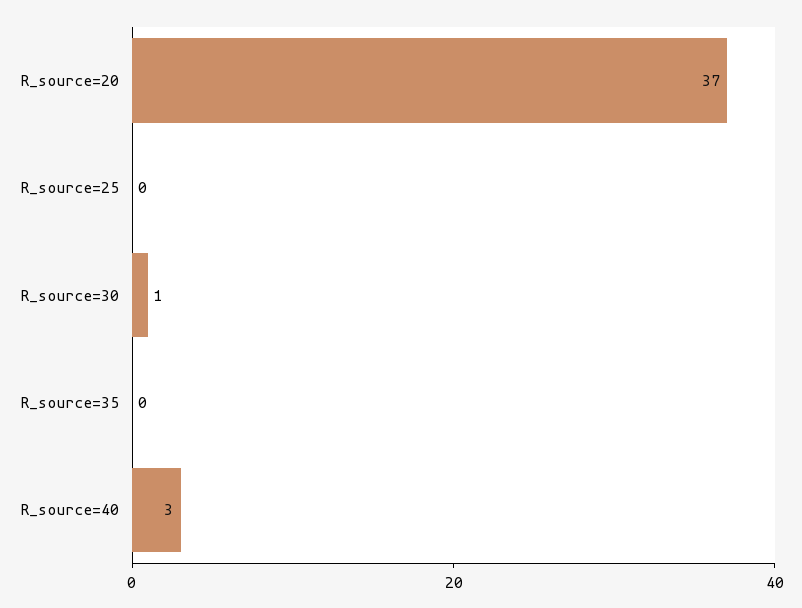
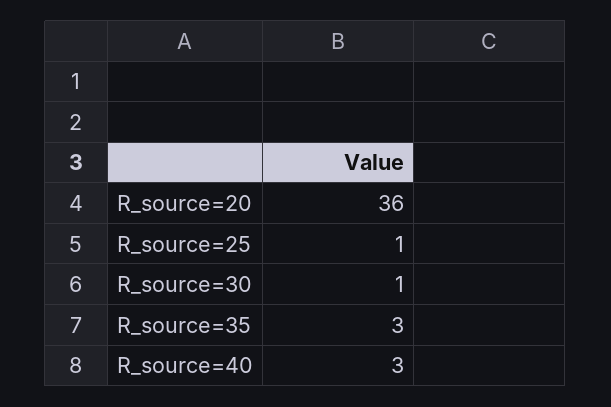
  {
-   "R_source=20": 37,
+   "R_source=20": 36,
-   "R_source=25": 0,
+   "R_source=25": 1,
    "R_source=30": 1,
-   "R_source=35": 0,
+   "R_source=35": 3,
    "R_source=40": 3
  }

